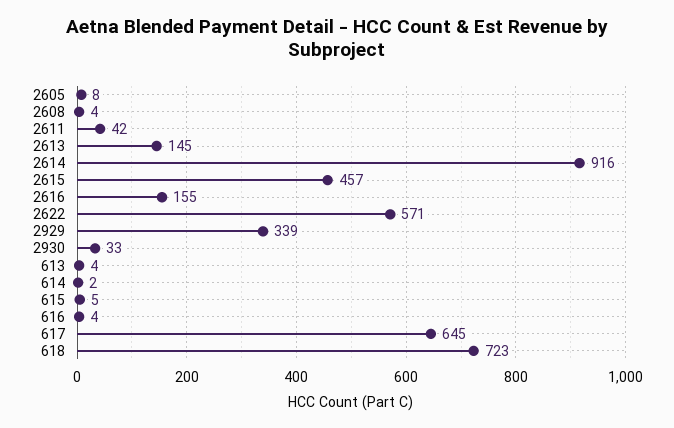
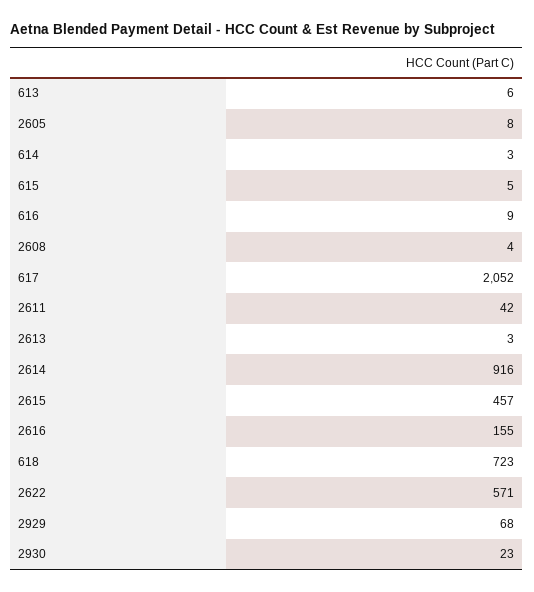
  {
    "2605": 8,
    "2608": 4,
    "2611": 42,
-   "2613": 145,
+   "2613": 3,
    "2614": 916,
    "2615": 457,
    "2616": 155,
    "2622": 571,
-   "2929": 339,
+   "2929": 68,
-   "2930": 33,
+   "2930": 23,
-   "613": 4,
+   "613": 6,
-   "614": 2,
+   "614": 3,
    "615": 5,
-   "616": 4,
+   "616": 9,
-   "617": 645,
+   "617": 2052,
    "618": 723
  }

